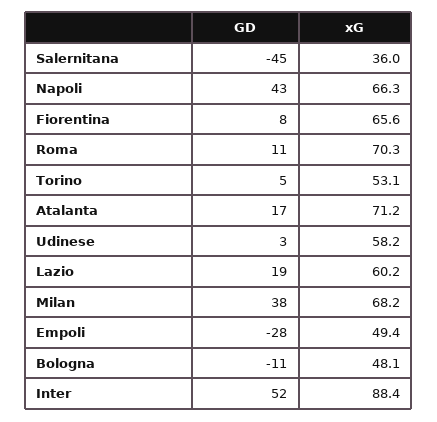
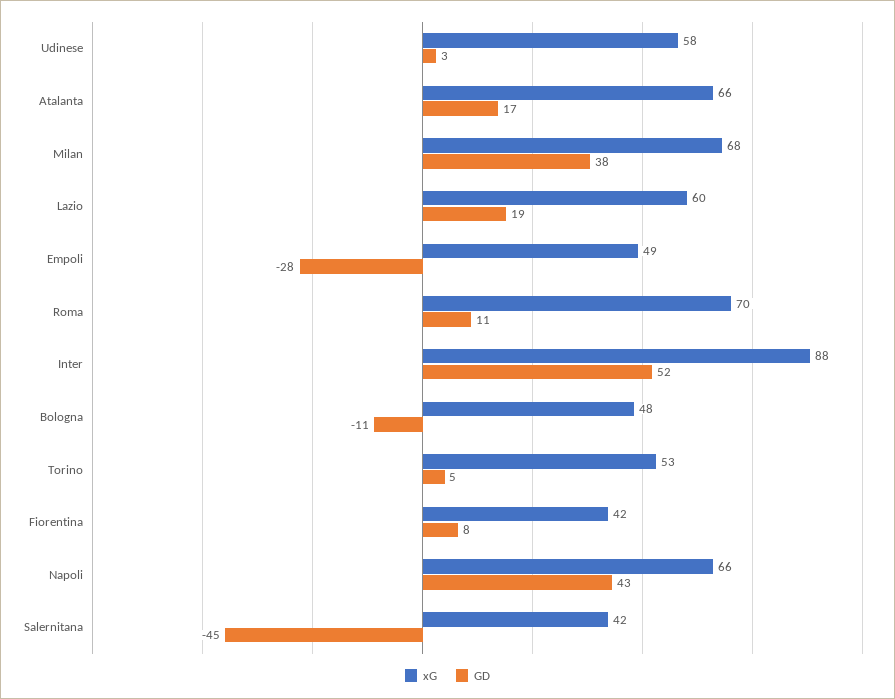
  {
    "GD": {
      "Salernitana": -45,
      "Napoli": 43,
      "Fiorentina": 8,
      "Roma": 11,
      "Torino": 5,
      "Atalanta": 17,
      "Udinese": 3,
      "Lazio": 19,
      "Milan": 38,
      "Empoli": -28,
      "Bologna": -11,
      "Inter": 52
    },
    "xG": {
-     "Salernitana": 36,
+     "Salernitana": 42,
      "Napoli": 66.3,
-     "Fiorentina": 65.6,
+     "Fiorentina": 42,
      "Roma": 70.3,
      "Torino": 53.1,
-     "Atalanta": 71.2,
+     "Atalanta": 66,
      "Udinese": 58.2,
      "Lazio": 60.2,
      "Milan": 68.2,
      "Empoli": 49.4,
      "Bologna": 48.1,
      "Inter": 88.4
    }
  }

